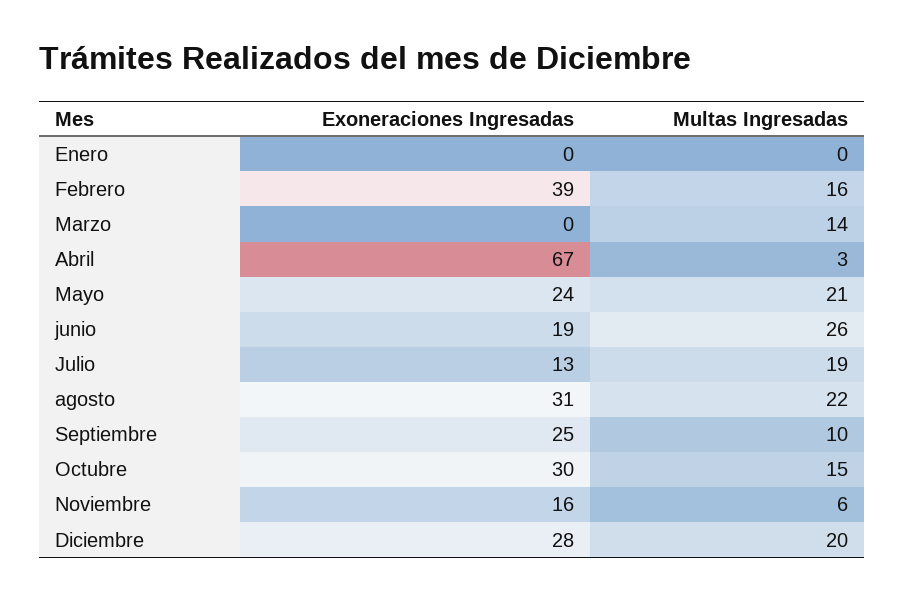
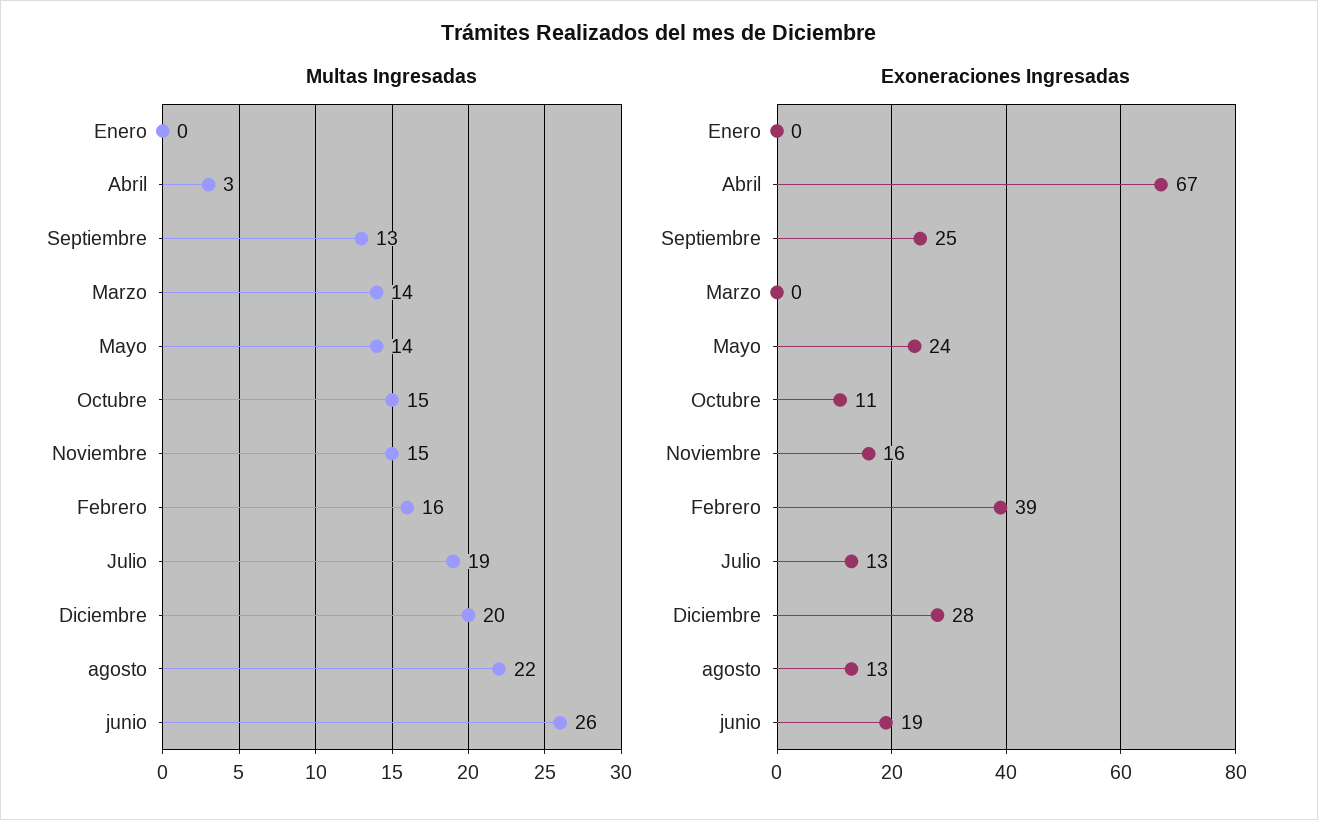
  {
    "Exoneraciones Ingresadas": {
      "Enero": 0,
      "Febrero": 39,
      "Marzo": 0,
      "Abril": 67,
      "Mayo": 24,
      "junio": 19,
      "Julio": 13,
-     "agosto": 31,
+     "agosto": 13,
      "Septiembre": 25,
-     "Octubre": 30,
+     "Octubre": 11,
      "Noviembre": 16,
      "Diciembre": 28
    },
    "Multas Ingresadas": {
      "Enero": 0,
      "Febrero": 16,
      "Marzo": 14,
      "Abril": 3,
-     "Mayo": 21,
+     "Mayo": 14,
      "junio": 26,
      "Julio": 19,
      "agosto": 22,
-     "Septiembre": 10,
+     "Septiembre": 13,
      "Octubre": 15,
-     "Noviembre": 6,
+     "Noviembre": 15,
      "Diciembre": 20
    }
  }

